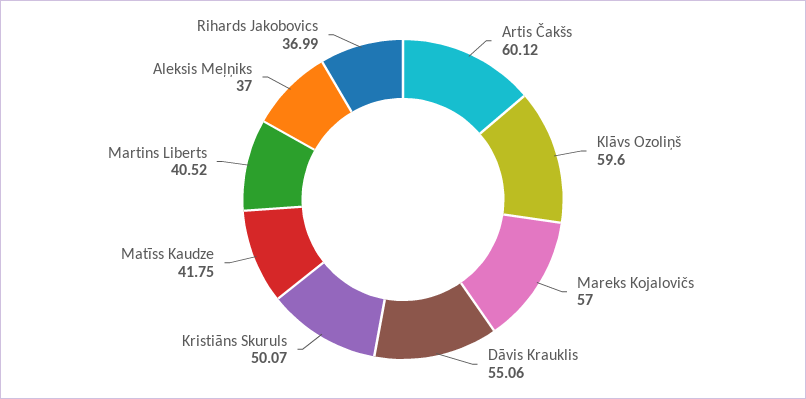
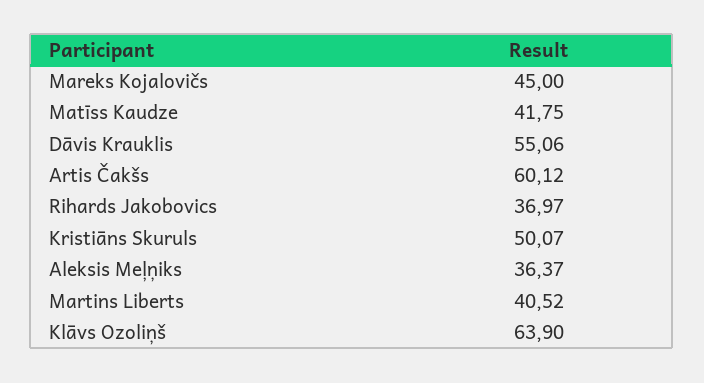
  {
    "Artis Čakšs": 60.12,
-   "Klāvs Ozoliņš": 59.6,
+   "Klāvs Ozoliņš": 63.9,
-   "Mareks Kojalovičs": 57,
+   "Mareks Kojalovičs": 45,
    "Dāvis Krauklis": 55.06,
    "Kristiāns Skuruls": 50.07,
    "Matīss Kaudze": 41.75,
    "Martins Liberts": 40.52,
-   "Aleksis Meļņiks": 37,
+   "Aleksis Meļņiks": 36.37,
-   "Rihards Jakobovics": 36.99
+   "Rihards Jakobovics": 36.97
  }

